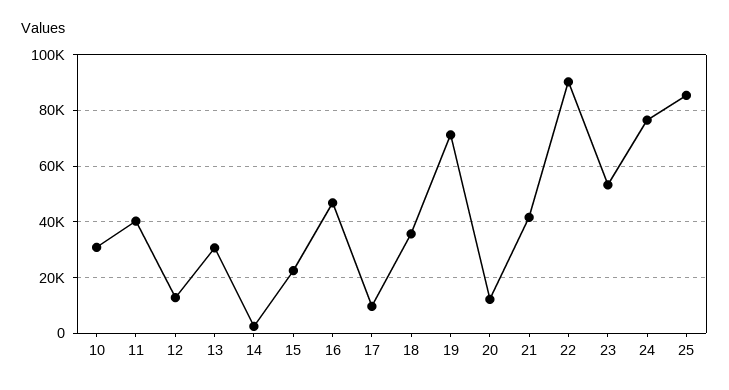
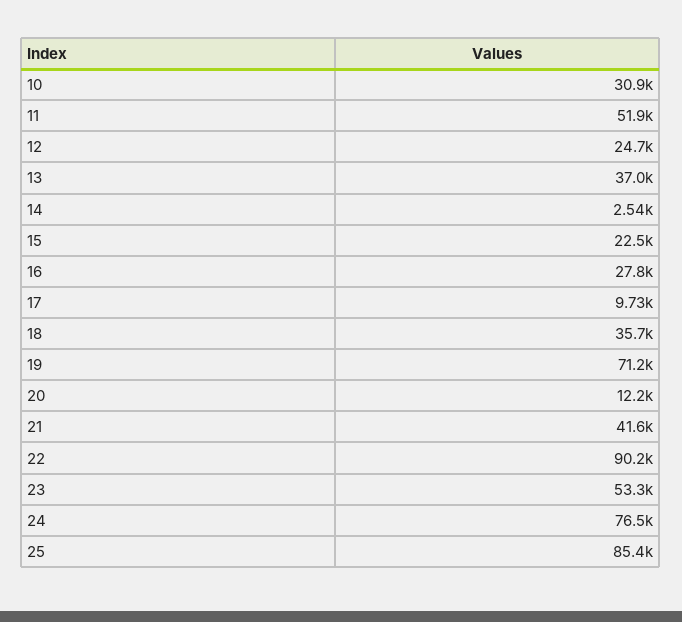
  {
    "10": 30900,
-   "11": 40000,
+   "11": 51900,
-   "12": 12500,
+   "12": 24700,
-   "13": 30000,
+   "13": 37000,
    "14": 2540,
    "15": 22500,
-   "16": 47500,
+   "16": 27800,
    "17": 9730,
    "18": 35700,
    "19": 71200,
    "20": 12200,
    "21": 41600,
    "22": 90200,
    "23": 53300,
    "24": 76500,
    "25": 85400
  }

